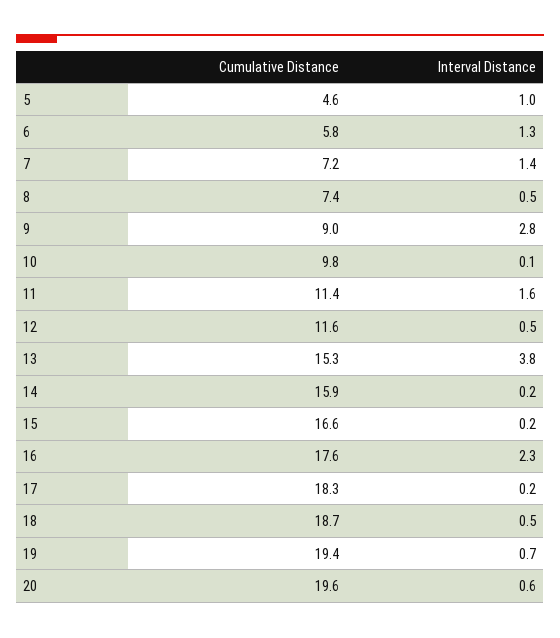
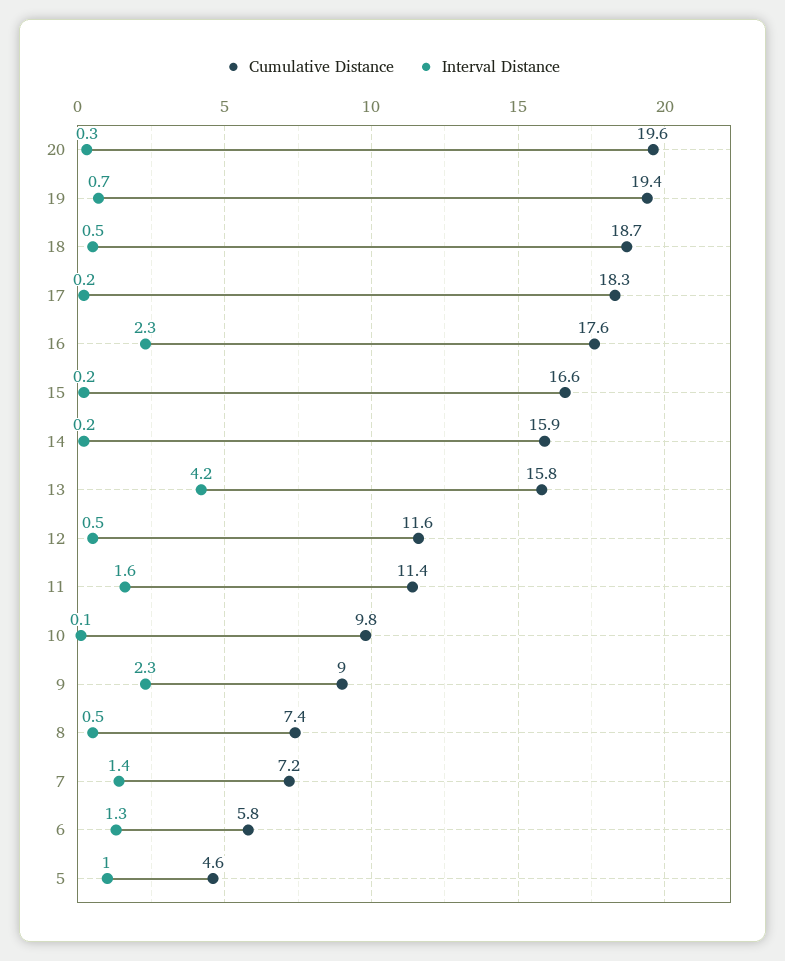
  {
    "Cumulative Distance": {
      "5": 4.6,
      "6": 5.8,
      "7": 7.2,
      "8": 7.4,
      "9": 9,
      "10": 9.8,
      "11": 11.4,
      "12": 11.6,
-     "13": 15.3,
+     "13": 15.8,
      "14": 15.9,
      "15": 16.6,
      "16": 17.6,
      "17": 18.3,
      "18": 18.7,
      "19": 19.4,
      "20": 19.6
    },
    "Interval Distance": {
      "5": 1,
      "6": 1.3,
      "7": 1.4,
      "8": 0.5,
-     "9": 2.8,
+     "9": 2.3,
      "10": 0.1,
      "11": 1.6,
      "12": 0.5,
-     "13": 3.8,
+     "13": 4.2,
      "14": 0.2,
      "15": 0.2,
      "16": 2.3,
      "17": 0.2,
      "18": 0.5,
      "19": 0.7,
-     "20": 0.6
+     "20": 0.3
    }
  }

